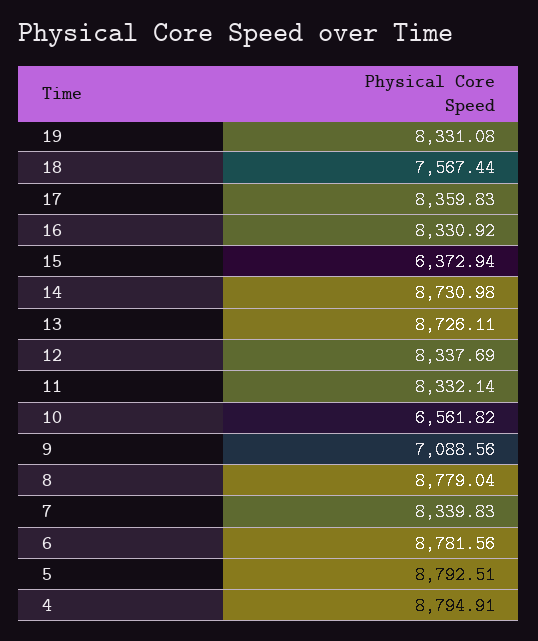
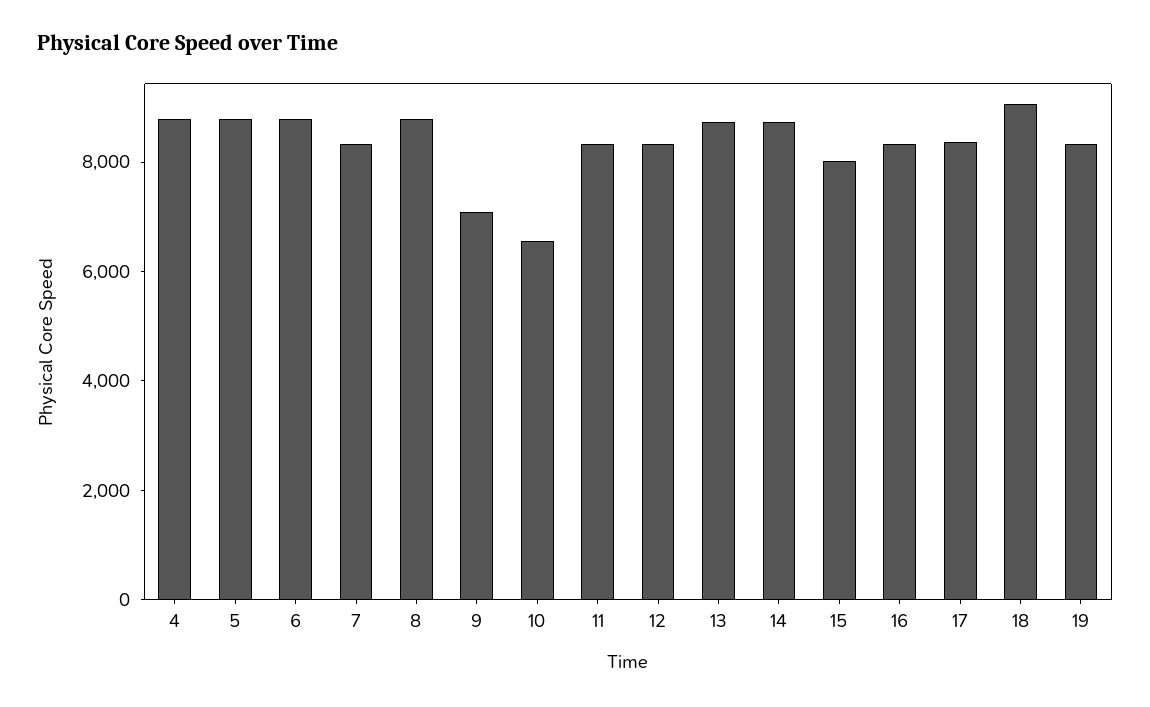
  {
    "19": 8331.08,
-   "18": 7567.44,
+   "18": 9000,
    "17": 8359.83,
    "16": 8330.92,
-   "15": 6372.94,
+   "15": 8000,
    "14": 8730.98,
    "13": 8726.11,
    "12": 8337.69,
    "11": 8332.14,
    "10": 6561.82,
    "9": 7088.56,
    "8": 8779.04,
    "7": 8339.83,
    "6": 8781.56,
    "5": 8792.51,
    "4": 8794.91
  }

